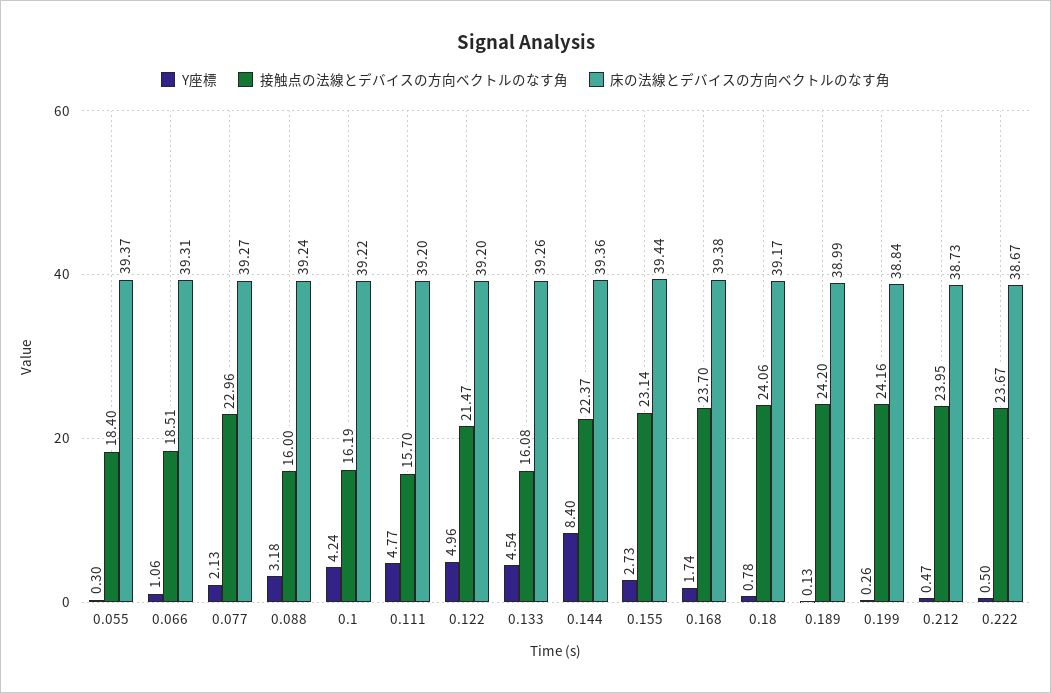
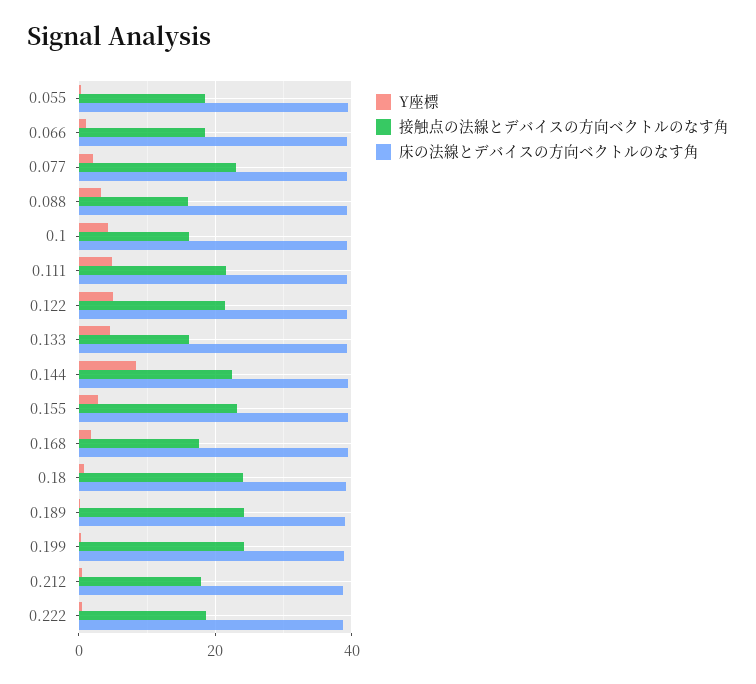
  {
    "Y座標": {
      "0.055": 0.3,
      "0.066": 1.06,
      "0.077": 2.13,
      "0.088": 3.18,
      "0.1": 4.24,
      "0.111": 4.77,
      "0.122": 4.96,
      "0.133": 4.54,
      "0.144": 8.4,
      "0.155": 2.73,
      "0.168": 1.74,
      "0.18": 0.78,
      "0.189": 0.13,
      "0.199": 0.26,
      "0.212": 0.47,
      "0.222": 0.5
    },
    "接触点の法線とデバイスの方向ベクトルのなす角": {
      "0.055": 18.4,
      "0.066": 18.51,
      "0.077": 22.96,
      "0.088": 16,
      "0.1": 16.19,
-     "0.111": 15.7,
+     "0.111": 22,
      "0.122": 21.47,
      "0.133": 16.08,
      "0.144": 22.37,
      "0.155": 23.14,
-     "0.168": 23.7,
+     "0.168": 18,
      "0.18": 24.06,
      "0.189": 24.2,
      "0.199": 24.16,
-     "0.212": 23.95,
+     "0.212": 18,
-     "0.222": 23.67
+     "0.222": 18
    },
    "床の法線とデバイスの方向ベクトルのなす角": {
      "0.055": 39.37,
      "0.066": 39.31,
      "0.077": 39.27,
      "0.088": 39.24,
      "0.1": 39.22,
      "0.111": 39.2,
      "0.122": 39.2,
      "0.133": 39.26,
      "0.144": 39.36,
      "0.155": 39.44,
      "0.168": 39.38,
      "0.18": 39.17,
      "0.189": 38.99,
      "0.199": 38.84,
      "0.212": 38.73,
      "0.222": 38.67
    }
  }

